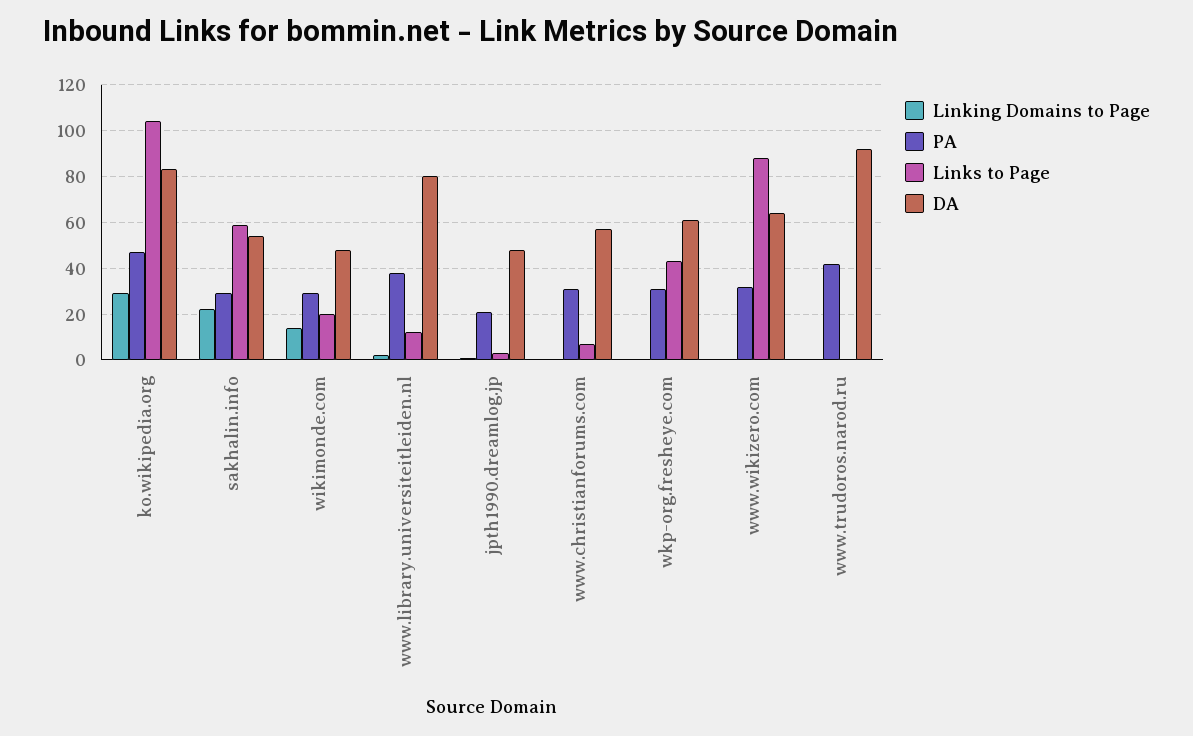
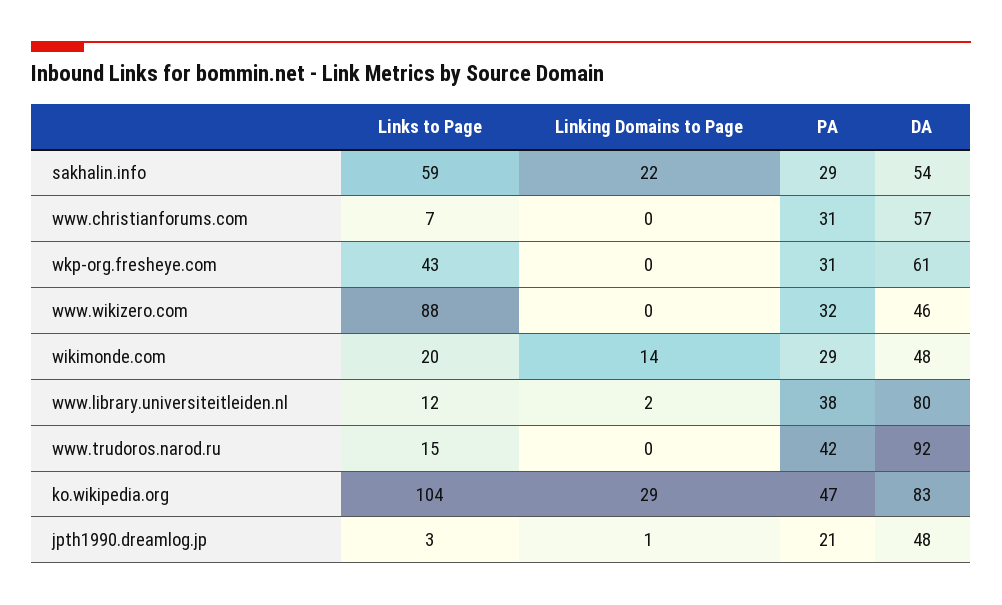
  {
    "Linking Domains to Page": {
      "ko.wikipedia.org": 29,
      "sakhalin.info": 22,
      "wikimonde.com": 14,
      "www.library.universiteitleiden.nl": 2,
      "jpth1990.dreamlog.jp": 1,
      "www.christianforums.com": 0,
      "wkp-org.fresheye.com": 0,
      "www.wikizero.com": 0,
      "www.trudoros.narod.ru": 0
    },
    "PA": {
      "ko.wikipedia.org": 47,
      "sakhalin.info": 29,
      "wikimonde.com": 29,
      "www.library.universiteitleiden.nl": 38,
      "jpth1990.dreamlog.jp": 21,
      "www.christianforums.com": 31,
      "wkp-org.fresheye.com": 31,
      "www.wikizero.com": 32,
      "www.trudoros.narod.ru": 42
    },
    "Links to Page": {
      "ko.wikipedia.org": 104,
      "sakhalin.info": 59,
      "wikimonde.com": 20,
      "www.library.universiteitleiden.nl": 12,
      "jpth1990.dreamlog.jp": 3,
      "www.christianforums.com": 7,
      "wkp-org.fresheye.com": 43,
      "www.wikizero.com": 88,
-     "www.trudoros.narod.ru": 0
+     "www.trudoros.narod.ru": 15
    },
    "DA": {
      "ko.wikipedia.org": 83,
      "sakhalin.info": 54,
      "wikimonde.com": 48,
      "www.library.universiteitleiden.nl": 80,
      "jpth1990.dreamlog.jp": 48,
      "www.christianforums.com": 57,
      "wkp-org.fresheye.com": 61,
-     "www.wikizero.com": 65,
+     "www.wikizero.com": 46,
      "www.trudoros.narod.ru": 92
    }
  }

